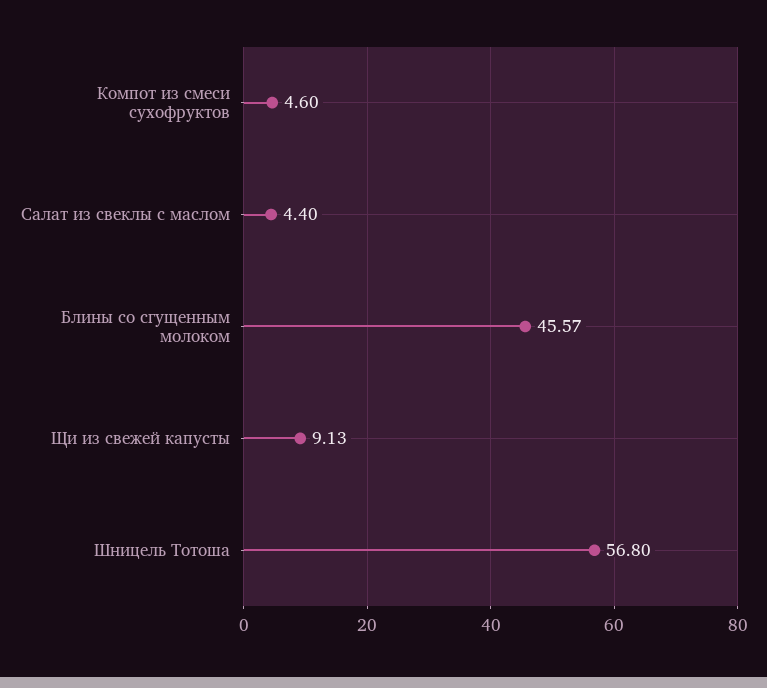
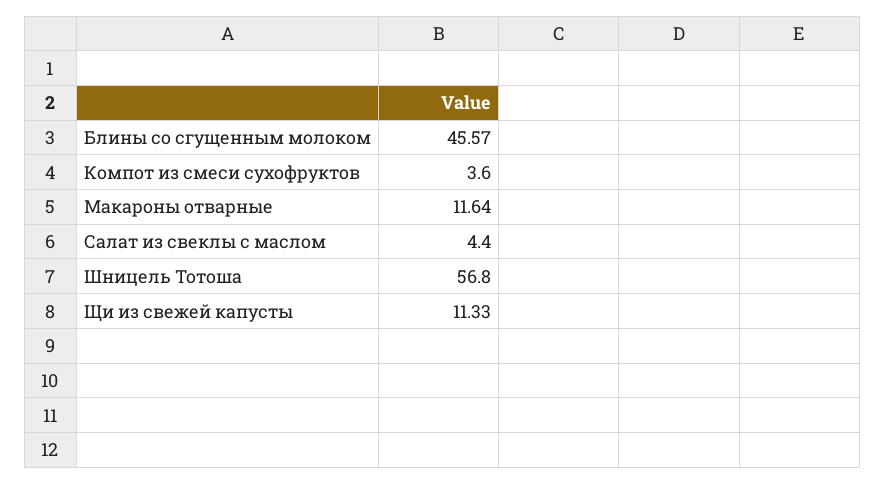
  {
-   "Компот из смеси сухофруктов": 4.6,
+   "Компот из смеси сухофруктов": 3.6,
    "Салат из свеклы с маслом": 4.4,
    "Блины со сгущенным молоком": 45.57,
-   "Щи из свежей капусты": 9.13,
+   "Щи из свежей капусты": 11.33,
-   "Шницель Тотоша": 56.8
+   "Шницель Тотоша": 56.8,
+   "Макароны отварные": 11.64
  }

